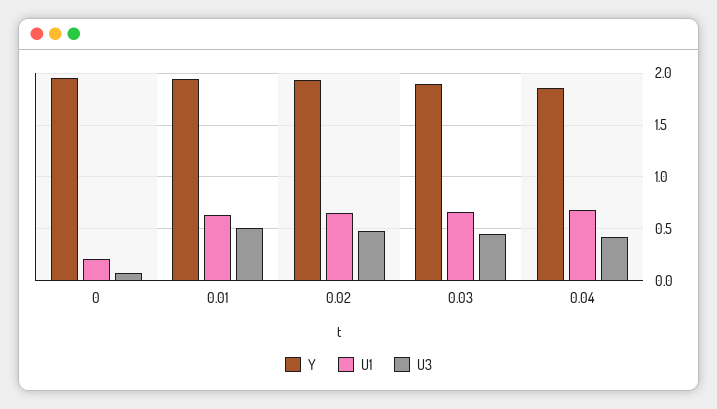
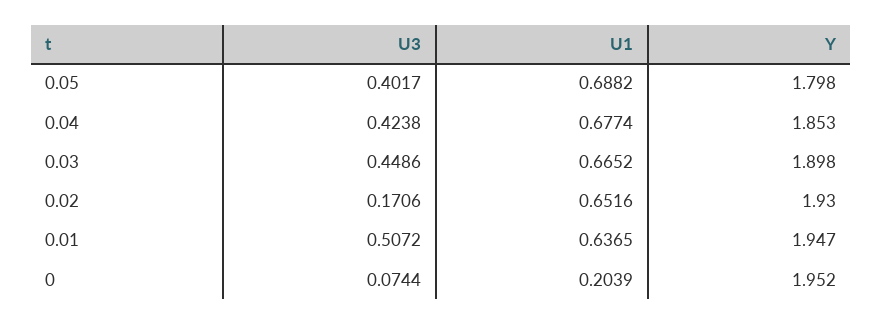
  {
    "Y": {
      "0": 1.952,
      "0.01": 1.947,
      "0.02": 1.93,
      "0.03": 1.898,
-     "0.04": 1.853
+     "0.04": 1.853,
+     "0.05": 1.798
    },
    "U1": {
      "0": 0.2039,
      "0.01": 0.6365,
      "0.02": 0.6516,
      "0.03": 0.6652,
-     "0.04": 0.6774
+     "0.04": 0.6774,
+     "0.05": 0.6882
    },
    "U3": {
      "0": 0.0744,
      "0.01": 0.5072,
-     "0.02": 0.5,
+     "0.02": 0.1706,
      "0.03": 0.4486,
-     "0.04": 0.4238
+     "0.04": 0.4238,
+     "0.05": 0.4017
    }
  }

